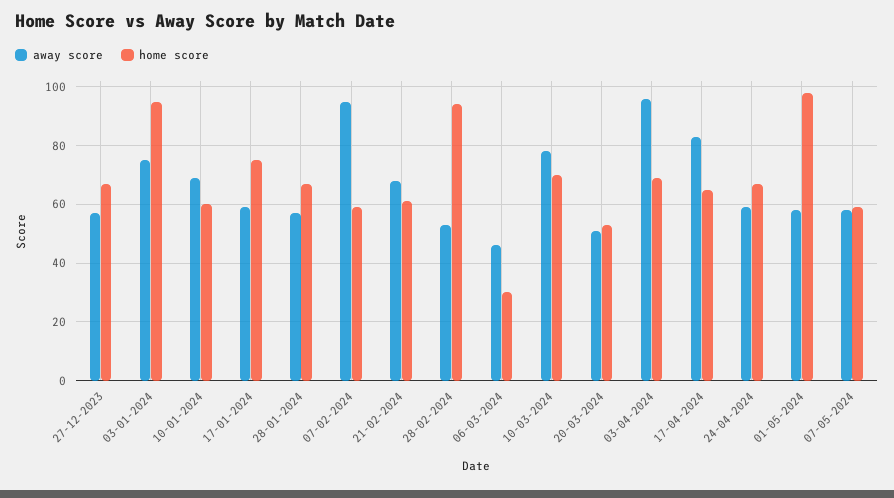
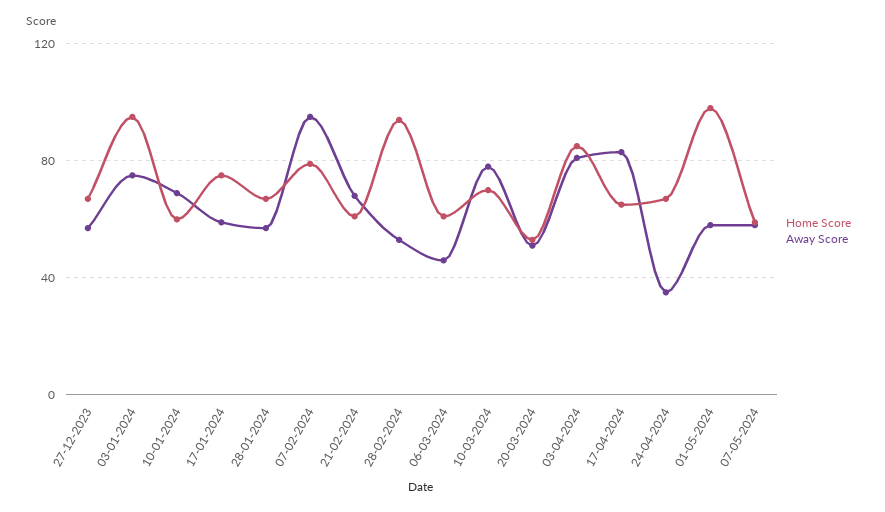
  {
    "away score": {
      "27-12-2023": 55,
      "03-01-2024": 75,
      "10-01-2024": 70,
      "17-01-2024": 60,
      "28-01-2024": 55,
      "07-02-2024": 95,
      "21-02-2024": 70,
      "28-02-2024": 55,
      "06-03-2024": 45,
      "10-03-2024": 80,
      "20-03-2024": 50,
-     "03-04-2024": 95,
+     "03-04-2024": 80,
      "17-04-2024": 85,
-     "24-04-2024": 60,
+     "24-04-2024": 35,
      "01-05-2024": 60,
      "07-05-2024": 60
    },
    "home score": {
      "27-12-2023": 65,
      "03-01-2024": 95,
      "10-01-2024": 60,
      "17-01-2024": 75,
      "28-01-2024": 65,
-     "07-02-2024": 60,
+     "07-02-2024": 80,
      "21-02-2024": 60,
      "28-02-2024": 95,
-     "06-03-2024": 30,
+     "06-03-2024": 60,
      "10-03-2024": 70,
      "20-03-2024": 55,
-     "03-04-2024": 70,
+     "03-04-2024": 85,
      "17-04-2024": 65,
      "24-04-2024": 65,
      "01-05-2024": 100,
      "07-05-2024": 60
    }
  }

